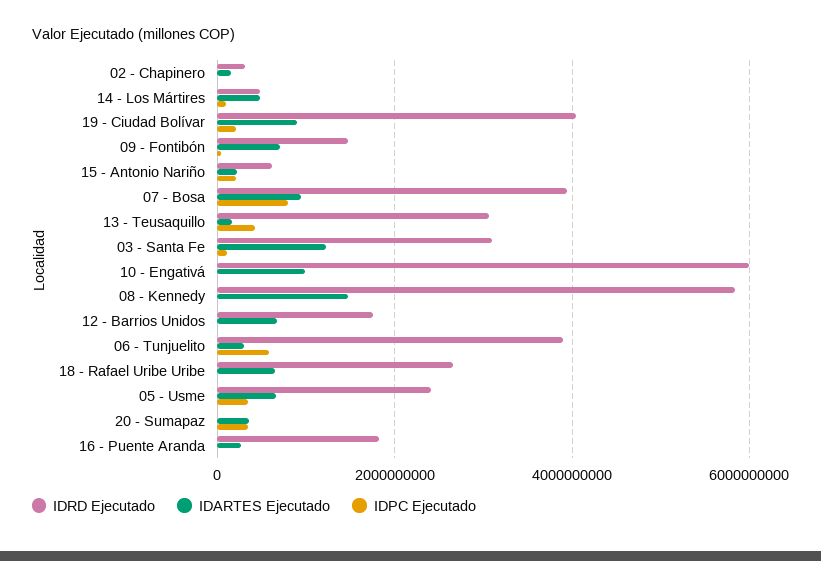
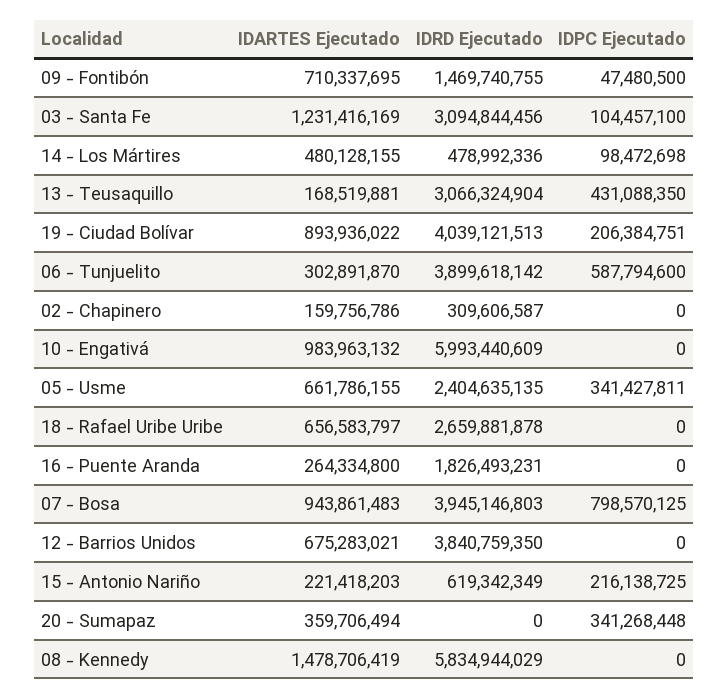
  {
    "IDRD Ejecutado": {
      "02 - Chapinero": 309606587,
      "14 - Los Mártires": 478992336,
      "19 - Ciudad Bolívar": 4039121513,
      "09 - Fontibón": 1469740755,
      "15 - Antonio Nariño": 619342349,
      "07 - Bosa": 3945146803,
      "13 - Teusaquillo": 3066324904,
      "03 - Santa Fe": 3094844456,
      "10 - Engativá": 5993440609,
      "08 - Kennedy": 5834944029,
-     "12 - Barrios Unidos": 1800000000,
+     "12 - Barrios Unidos": 3840759350,
      "06 - Tunjuelito": 3899618142,
      "18 - Rafael Uribe Uribe": 2659881878,
      "05 - Usme": 2404635135,
      "20 - Sumapaz": 0,
      "16 - Puente Aranda": 1826493231
    },
    "IDARTES Ejecutado": {
      "02 - Chapinero": 159756786,
      "14 - Los Mártires": 480128155,
      "19 - Ciudad Bolívar": 893936022,
      "09 - Fontibón": 710337695,
      "15 - Antonio Nariño": 221418203,
      "07 - Bosa": 943861483,
      "13 - Teusaquillo": 168519881,
      "03 - Santa Fe": 1231416169,
      "10 - Engativá": 983963132,
      "08 - Kennedy": 1478706419,
      "12 - Barrios Unidos": 675283021,
      "06 - Tunjuelito": 302891870,
      "18 - Rafael Uribe Uribe": 656583797,
      "05 - Usme": 661786155,
      "20 - Sumapaz": 359706494,
      "16 - Puente Aranda": 264334800
    },
    "IDPC Ejecutado": {
      "02 - Chapinero": 0,
      "14 - Los Mártires": 98472698,
      "19 - Ciudad Bolívar": 206384751,
      "09 - Fontibón": 47480500,
      "15 - Antonio Nariño": 216138725,
      "07 - Bosa": 798570125,
      "13 - Teusaquillo": 431088350,
      "03 - Santa Fe": 104457100,
      "10 - Engativá": 0,
      "08 - Kennedy": 0,
      "12 - Barrios Unidos": 0,
      "06 - Tunjuelito": 587794600,
      "18 - Rafael Uribe Uribe": 0,
      "05 - Usme": 341427811,
      "20 - Sumapaz": 341268448,
      "16 - Puente Aranda": 0
    }
  }

